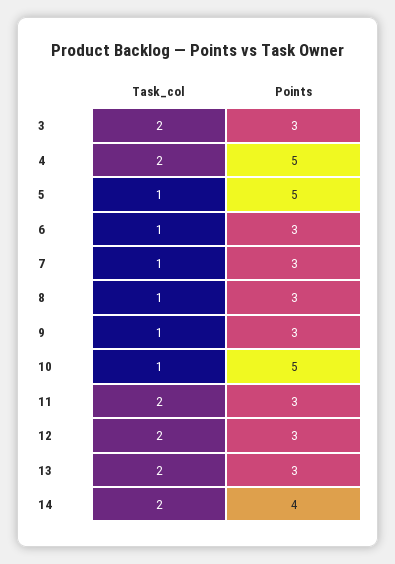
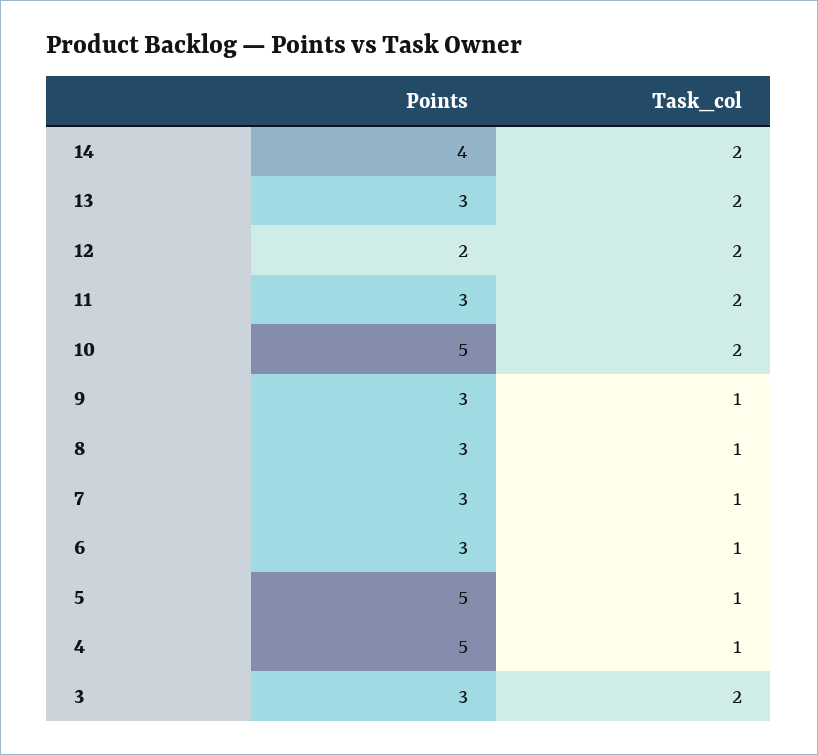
  {
    "Task_col": {
      "3": 2,
-     "4": 2,
+     "4": 1,
      "5": 1,
      "6": 1,
      "7": 1,
      "8": 1,
      "9": 1,
-     "10": 1,
+     "10": 2,
      "11": 2,
      "12": 2,
      "13": 2,
      "14": 2
    },
    "Points": {
      "3": 3,
      "4": 5,
      "5": 5,
      "6": 3,
      "7": 3,
      "8": 3,
      "9": 3,
      "10": 5,
      "11": 3,
-     "12": 3,
+     "12": 2,
      "13": 3,
      "14": 4
    }
  }

